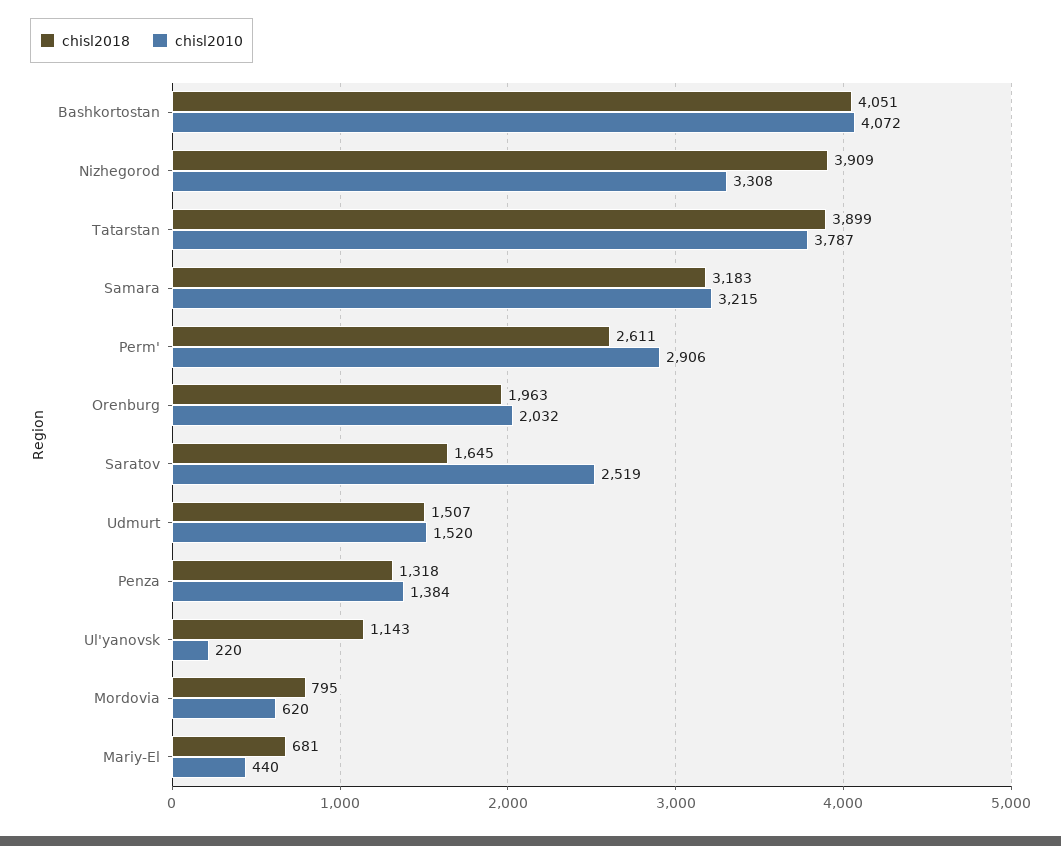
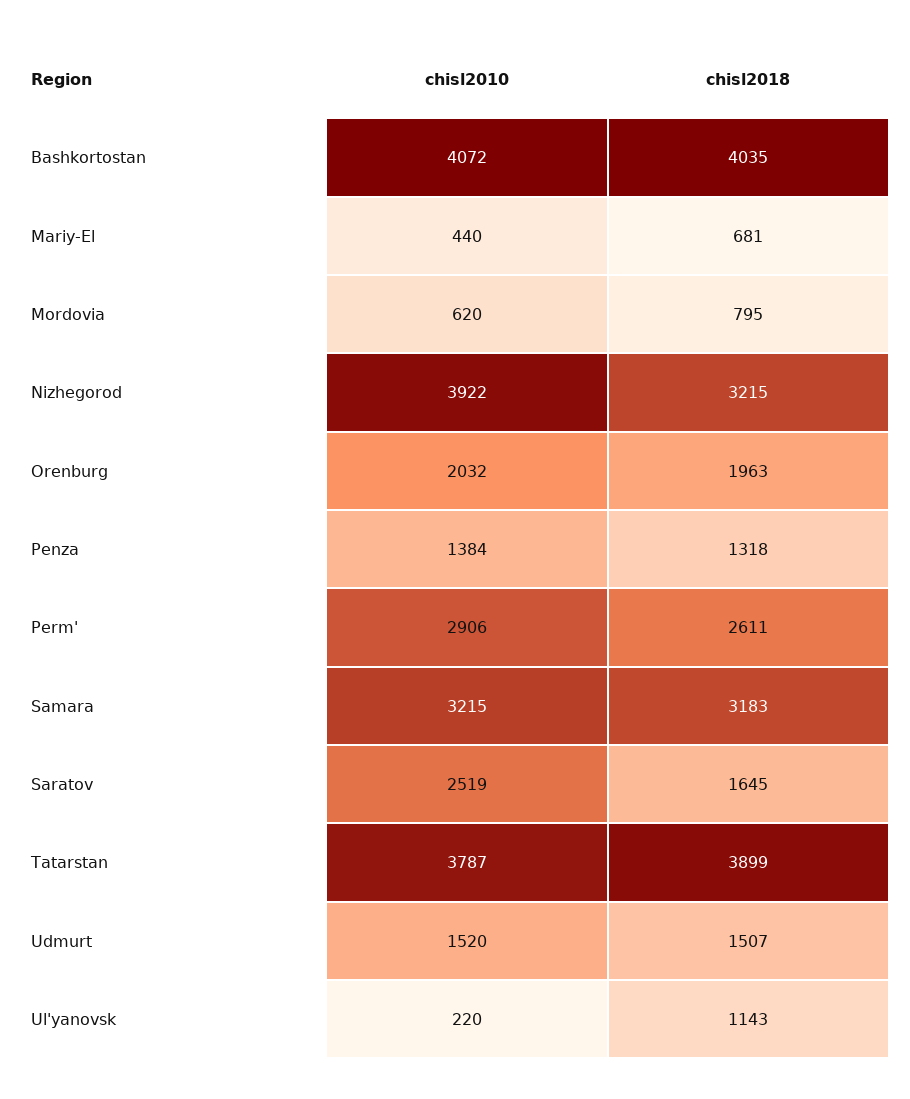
  {
    "chisl2018": {
-     "Bashkortostan": 4051,
+     "Bashkortostan": 4035,
-     "Nizhegorod": 3909,
+     "Nizhegorod": 3215,
      "Tatarstan": 3899,
      "Samara": 3183,
      "Perm'": 2611,
      "Orenburg": 1963,
      "Saratov": 1645,
      "Udmurt": 1507,
      "Penza": 1318,
      "Ul'yanovsk": 1143,
      "Mordovia": 795,
      "Mariy-El": 681
    },
    "chisl2010": {
      "Bashkortostan": 4072,
-     "Nizhegorod": 3308,
+     "Nizhegorod": 3922,
      "Tatarstan": 3787,
      "Samara": 3215,
      "Perm'": 2906,
      "Orenburg": 2032,
      "Saratov": 2519,
      "Udmurt": 1520,
      "Penza": 1384,
      "Ul'yanovsk": 220,
      "Mordovia": 620,
      "Mariy-El": 440
    }
  }

